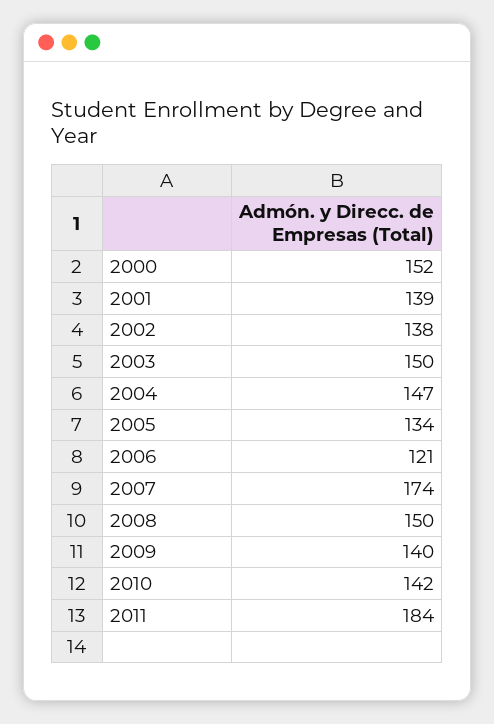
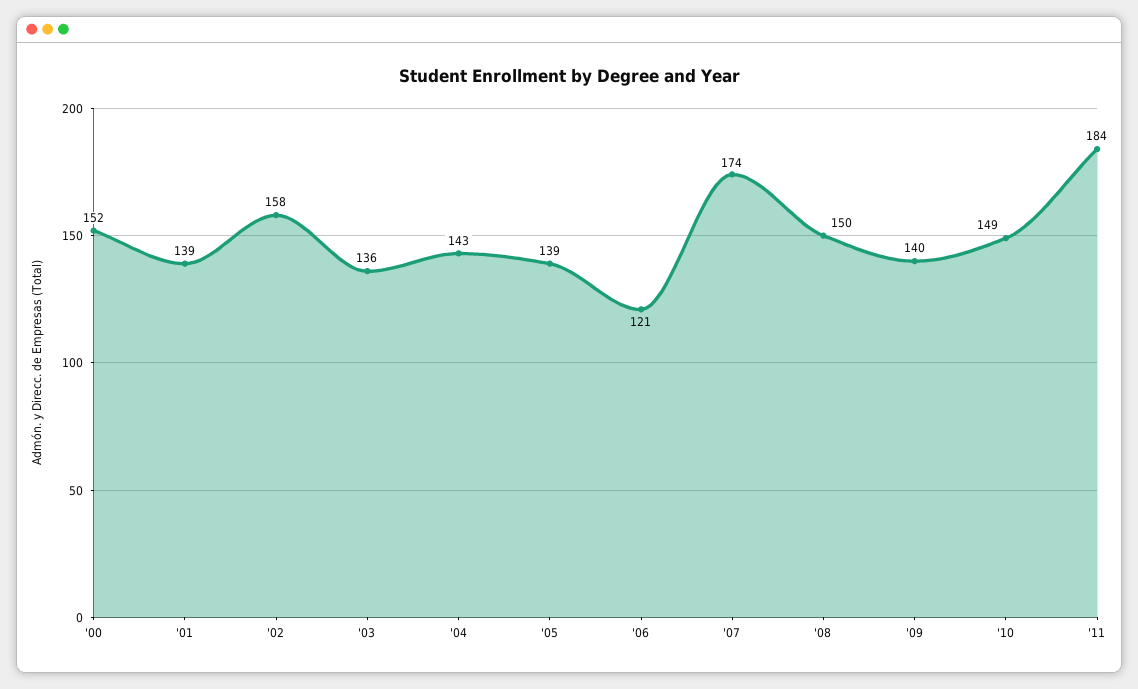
  {
    "2000": 152,
    "2001": 139,
-   "2002": 138,
+   "2002": 158,
-   "2003": 150,
+   "2003": 136,
-   "2004": 147,
+   "2004": 143,
-   "2005": 134,
+   "2005": 139,
    "2006": 121,
    "2007": 174,
    "2008": 150,
    "2009": 140,
-   "2010": 142,
+   "2010": 149,
    "2011": 184
  }

